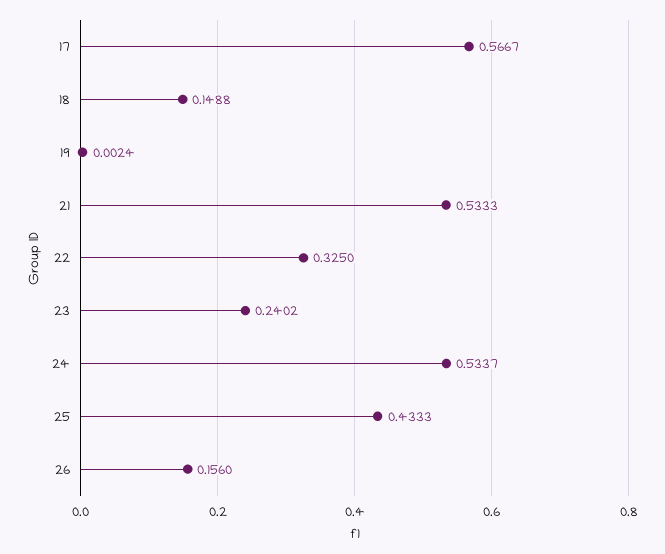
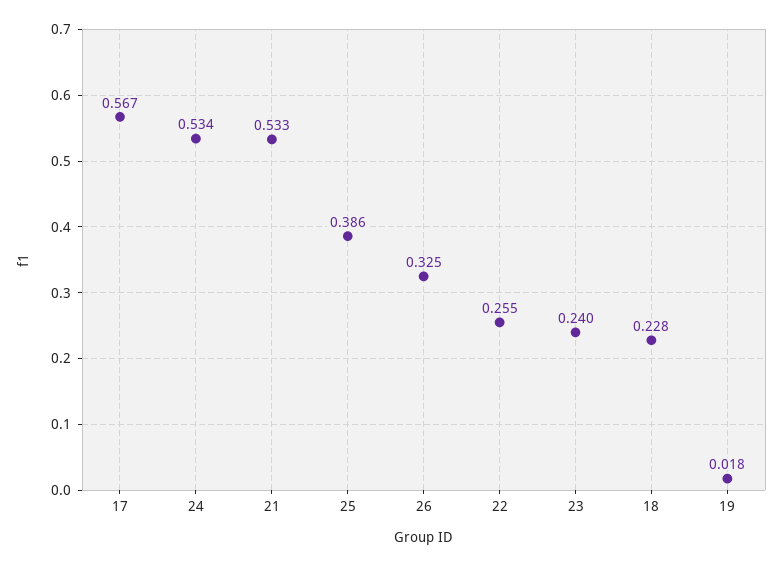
  {
    "17": 0.5667,
-   "18": 0.1488,
+   "18": 0.228,
-   "19": 0.0024,
+   "19": 0.018,
    "21": 0.5333,
-   "22": 0.325,
+   "22": 0.255,
    "23": 0.2402,
    "24": 0.5337,
-   "25": 0.4333,
+   "25": 0.386,
-   "26": 0.156
+   "26": 0.325
  }

